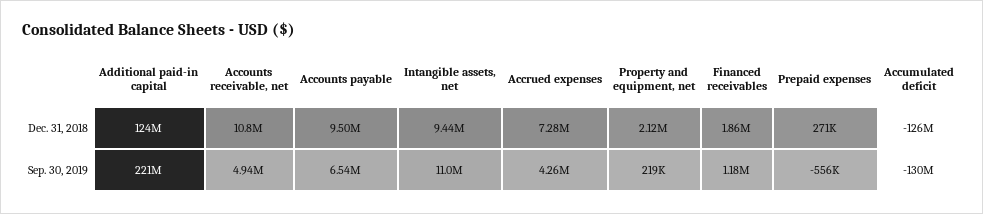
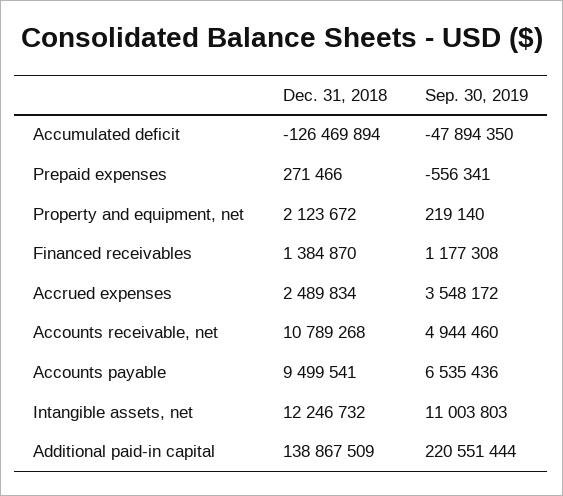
  {
    "Additional paid-in capital": {
-     "Dec. 31, 2018": 124000000,
+     "Dec. 31, 2018": 138867509,
      "Sep. 30, 2019": 220551444
    },
    "Accounts receivable, net": {
      "Dec. 31, 2018": 10789268,
      "Sep. 30, 2019": 4944460
    },
    "Accounts payable": {
      "Dec. 31, 2018": 9499541,
      "Sep. 30, 2019": 6535436
    },
    "Intangible assets, net": {
-     "Dec. 31, 2018": 9440000,
+     "Dec. 31, 2018": 12246732,
      "Sep. 30, 2019": 11003803
    },
    "Accrued expenses": {
-     "Dec. 31, 2018": 7280000,
+     "Dec. 31, 2018": 2489834,
-     "Sep. 30, 2019": 4260000
+     "Sep. 30, 2019": 3548172
    },
    "Property and equipment, net": {
      "Dec. 31, 2018": 2123672,
      "Sep. 30, 2019": 219140
    },
    "Financed receivables": {
-     "Dec. 31, 2018": 1860000,
+     "Dec. 31, 2018": 1384870,
      "Sep. 30, 2019": 1177308
    },
    "Prepaid expenses": {
      "Dec. 31, 2018": 271466,
      "Sep. 30, 2019": -556341
    },
    "Accumulated deficit": {
      "Dec. 31, 2018": -126469894,
-     "Sep. 30, 2019": -130000000
+     "Sep. 30, 2019": -47894350
    }
  }

